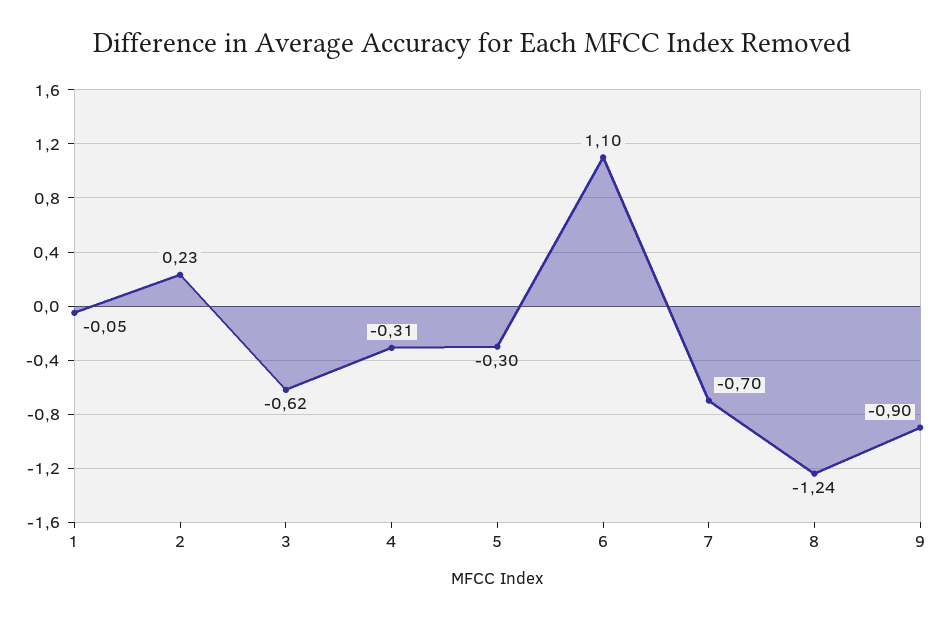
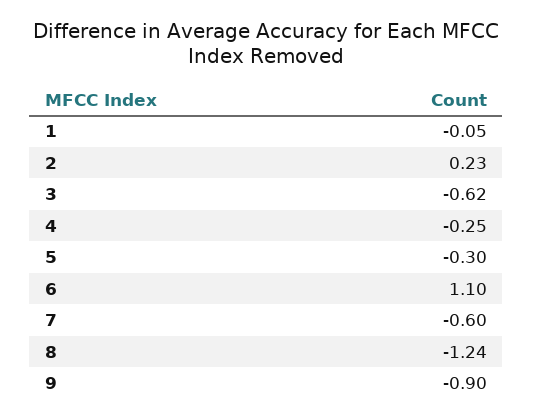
  {
    "1": -0.05,
    "2": 0.23,
    "3": -0.62,
-   "4": -0.31,
+   "4": -0.25,
    "5": -0.3,
    "6": 1.1,
-   "7": -0.7,
+   "7": -0.6,
    "8": -1.24,
    "9": -0.9
  }

